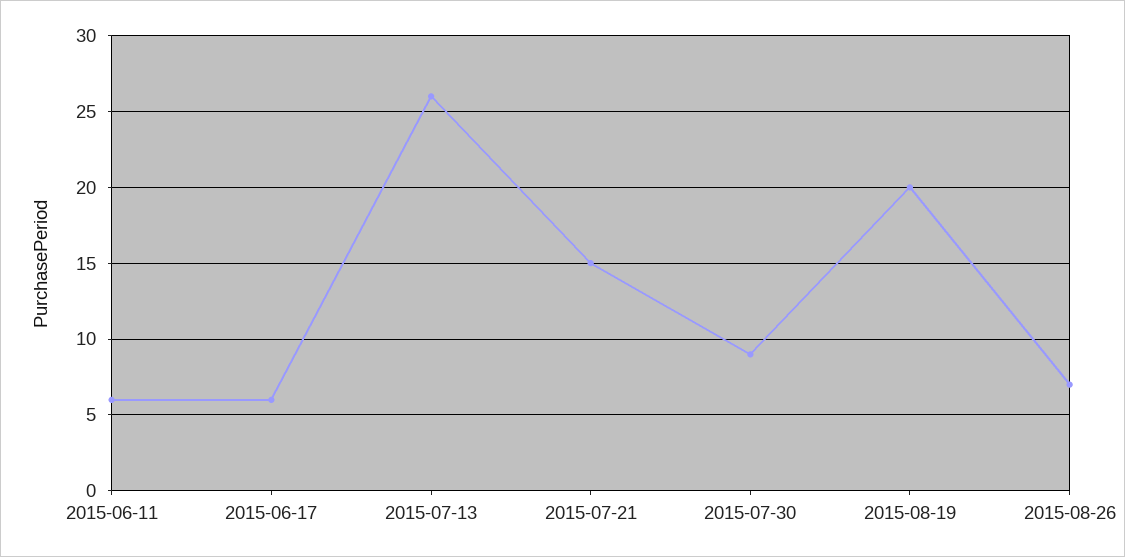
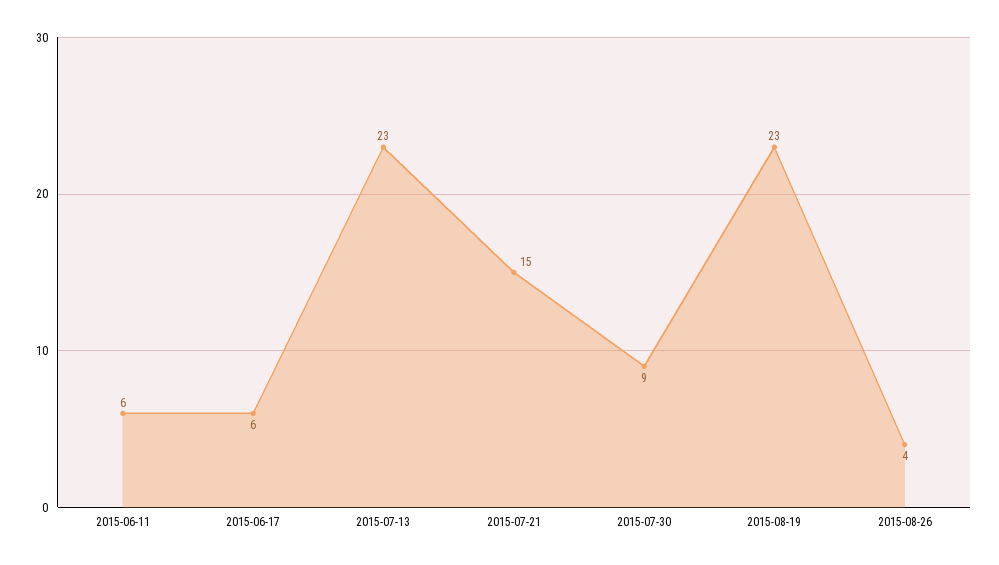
  {
    "2015-06-11": 6,
    "2015-06-17": 6,
-   "2015-07-13": 26,
+   "2015-07-13": 23,
    "2015-07-21": 15,
    "2015-07-30": 9,
-   "2015-08-19": 20,
+   "2015-08-19": 23,
-   "2015-08-26": 7
+   "2015-08-26": 4
  }

